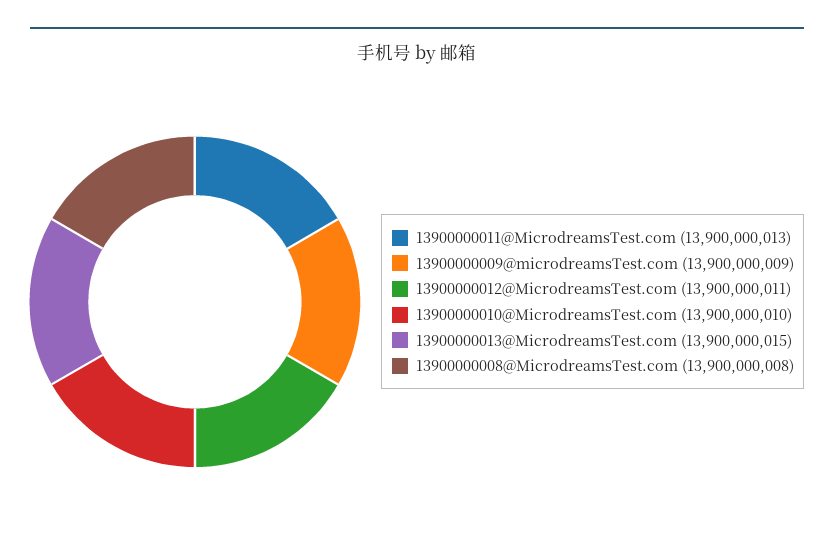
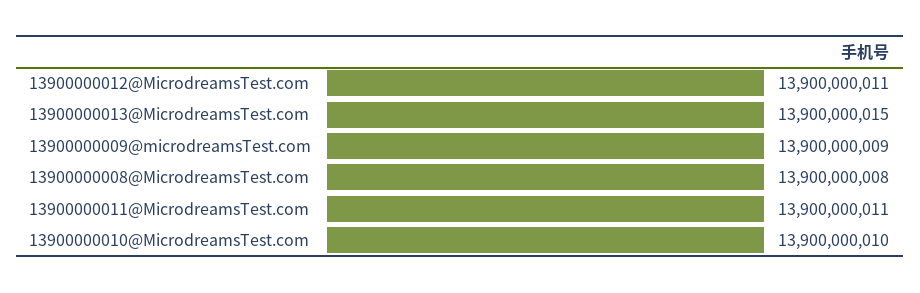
  {
-   "13900000011@MicrodreamsTest.com": 13900000013,
+   "13900000011@MicrodreamsTest.com": 13900000011,
    "13900000009@microdreamsTest.com": 13900000009,
    "13900000012@MicrodreamsTest.com": 13900000011,
    "13900000010@MicrodreamsTest.com": 13900000010,
    "13900000013@MicrodreamsTest.com": 13900000015,
    "13900000008@MicrodreamsTest.com": 13900000008
  }

